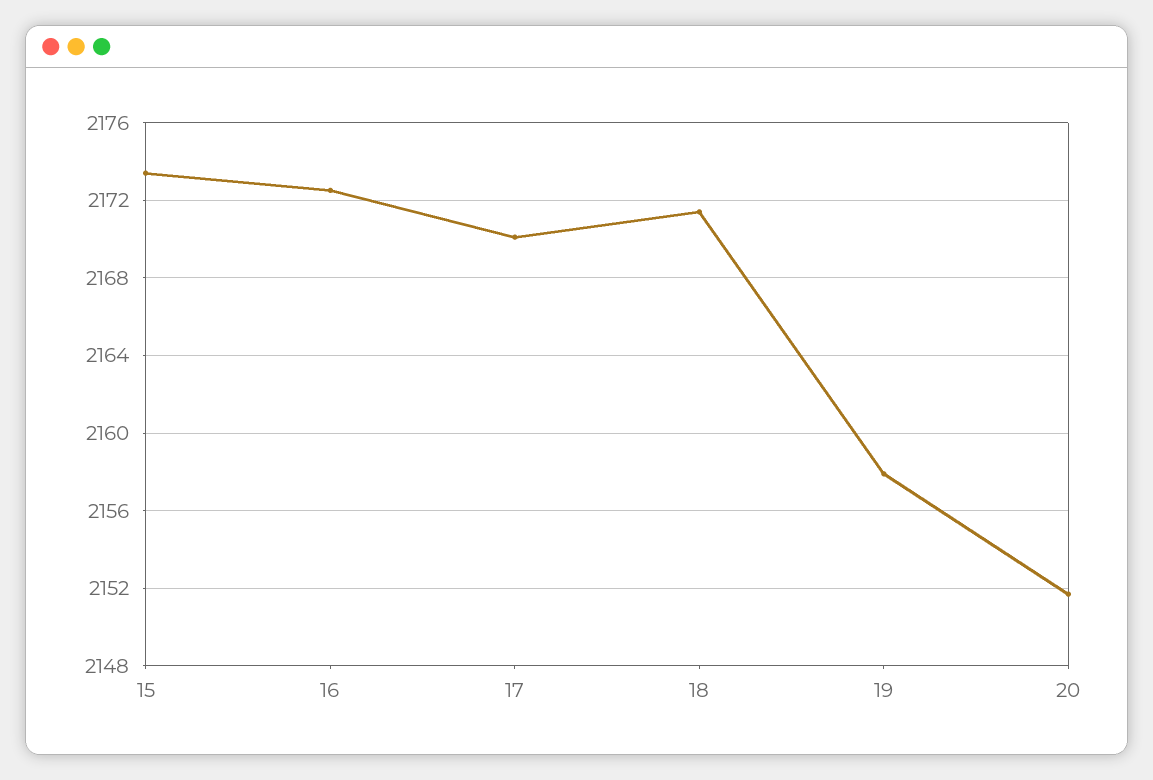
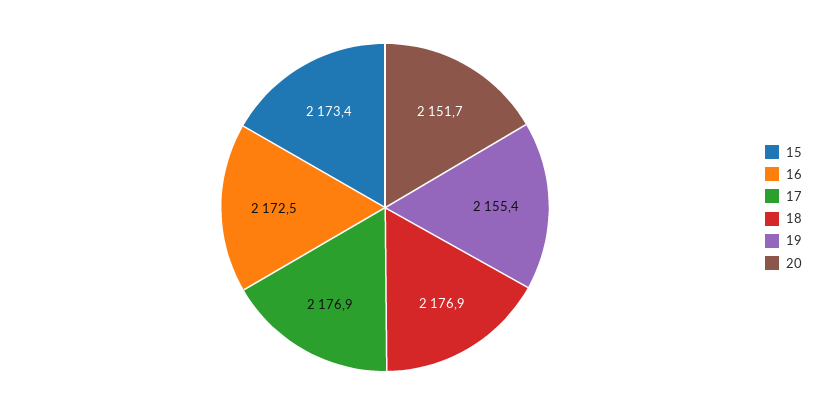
  {
    "15": 2173.4,
    "16": 2172.5,
-   "17": 2170,
+   "17": 2176.9,
-   "18": 2171.5,
+   "18": 2176.9,
-   "19": 2158,
+   "19": 2155.4,
    "20": 2151.7
  }

